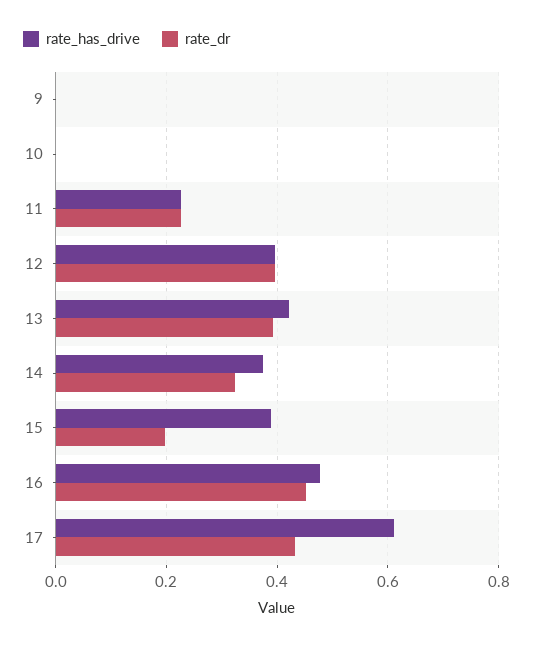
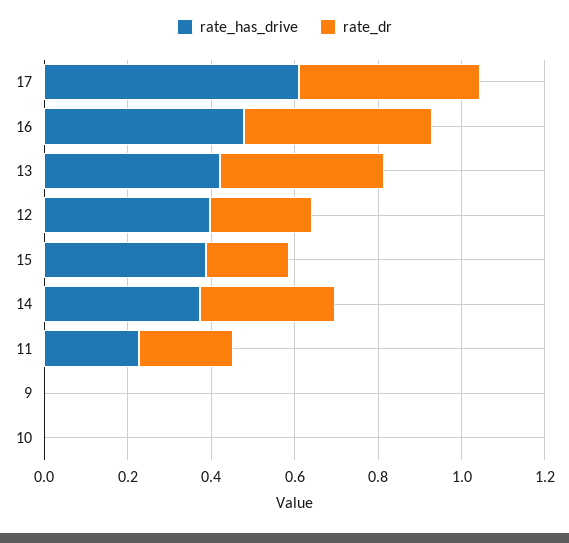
  {
    "rate_has_drive": {
      "9": 0,
      "10": 0,
      "11": 0.22,
      "12": 0.4,
      "13": 0.42,
      "14": 0.38,
      "15": 0.38,
      "16": 0.48,
      "17": 0.62
    },
    "rate_dr": {
      "9": 0,
      "10": 0,
      "11": 0.22,
-     "12": 0.4,
+     "12": 0.25,
      "13": 0.4,
      "14": 0.32,
      "15": 0.2,
      "16": 0.46,
      "17": 0.44
    }
  }

